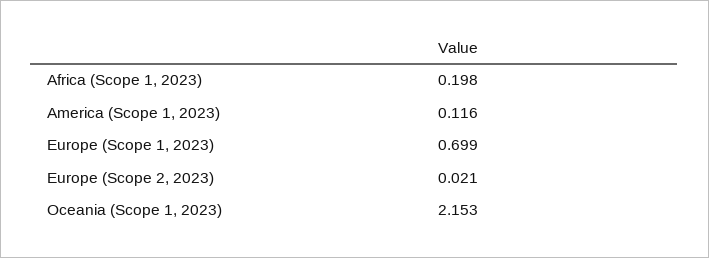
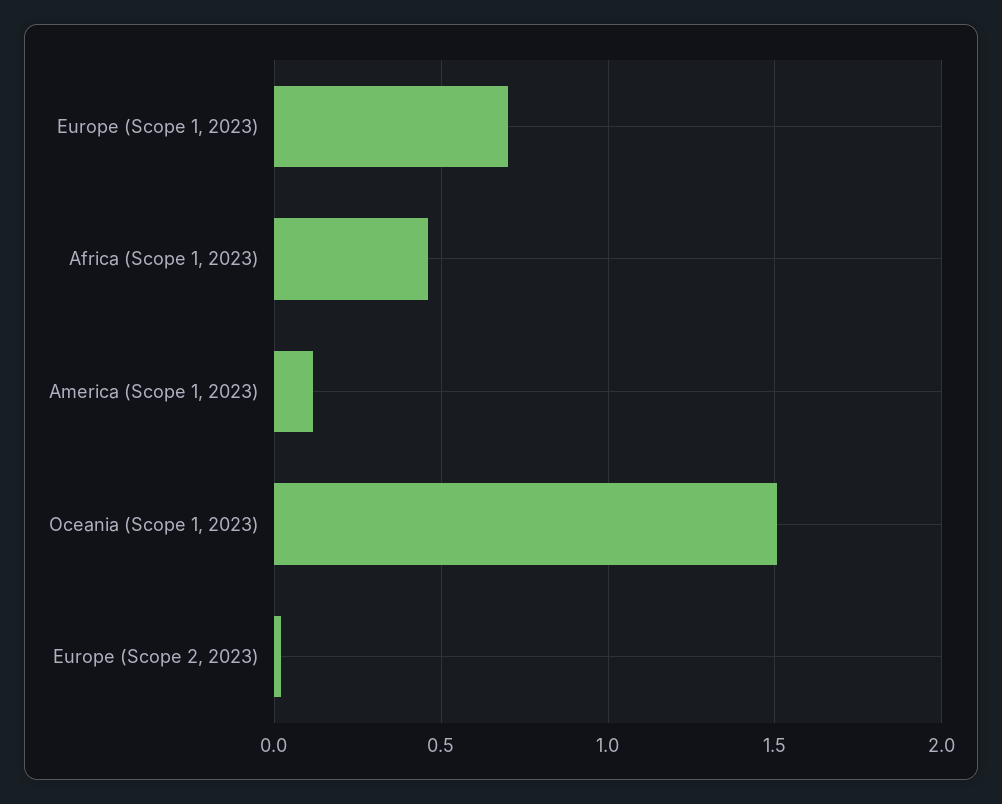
  {
-   "Africa (Scope 1, 2023)": 0.198,
+   "Africa (Scope 1, 2023)": 0.45,
    "America (Scope 1, 2023)": 0.116,
    "Europe (Scope 1, 2023)": 0.699,
    "Europe (Scope 2, 2023)": 0.021,
-   "Oceania (Scope 1, 2023)": 2.153
+   "Oceania (Scope 1, 2023)": 1.5
  }

